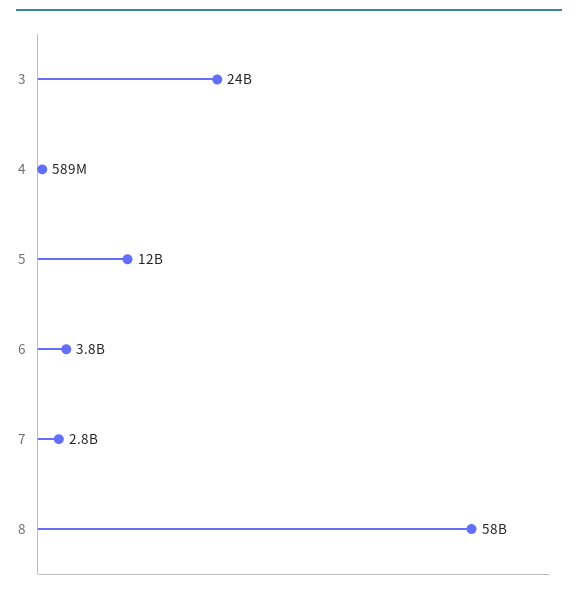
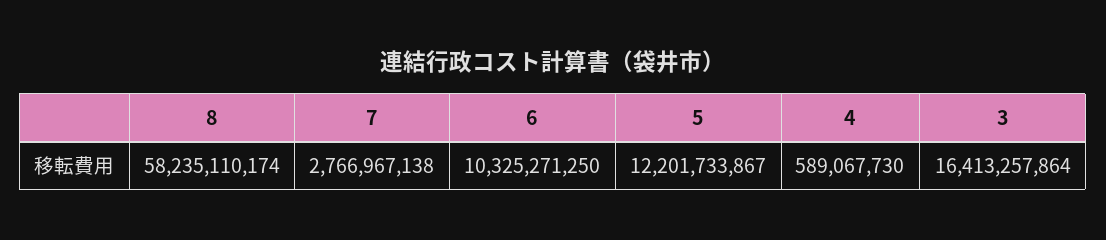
  {
-   "3": 24000000000,
+   "3": 16413257864,
    "4": 589067730,
    "5": 12201733867,
-   "6": 3800000000,
+   "6": 10325271250,
    "7": 2766967138,
    "8": 58235110174
  }

